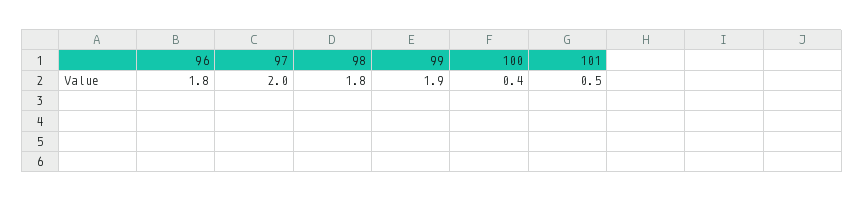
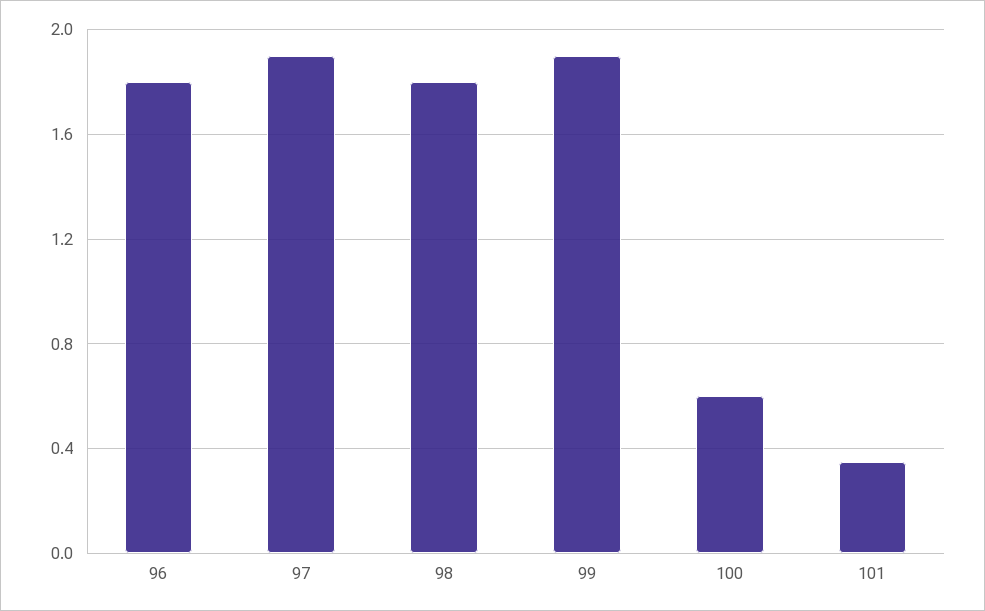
  {
    "96": 1.8,
-   "97": 2,
+   "97": 1.9,
    "98": 1.8,
    "99": 1.9,
-   "100": 0.4,
+   "100": 0.6,
-   "101": 0.5
+   "101": 0.35
  }

